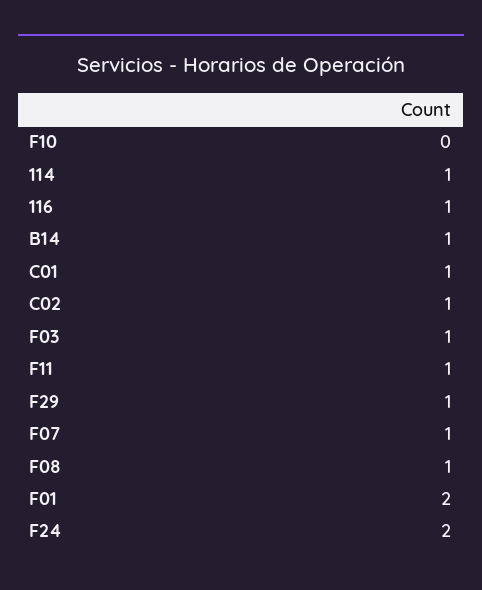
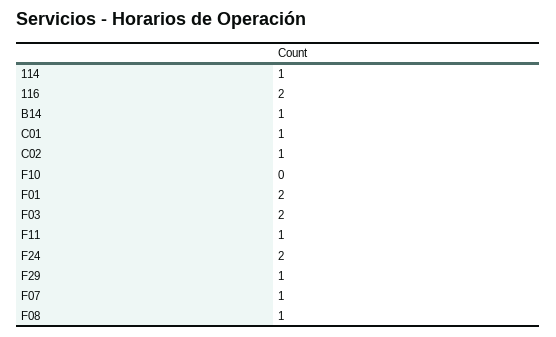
  {
    "F10": 0,
    "114": 1,
-   "116": 1,
+   "116": 2,
    "B14": 1,
    "C01": 1,
    "C02": 1,
-   "F03": 1,
+   "F03": 2,
    "F11": 1,
    "F29": 1,
    "F07": 1,
    "F08": 1,
    "F01": 2,
    "F24": 2
  }

